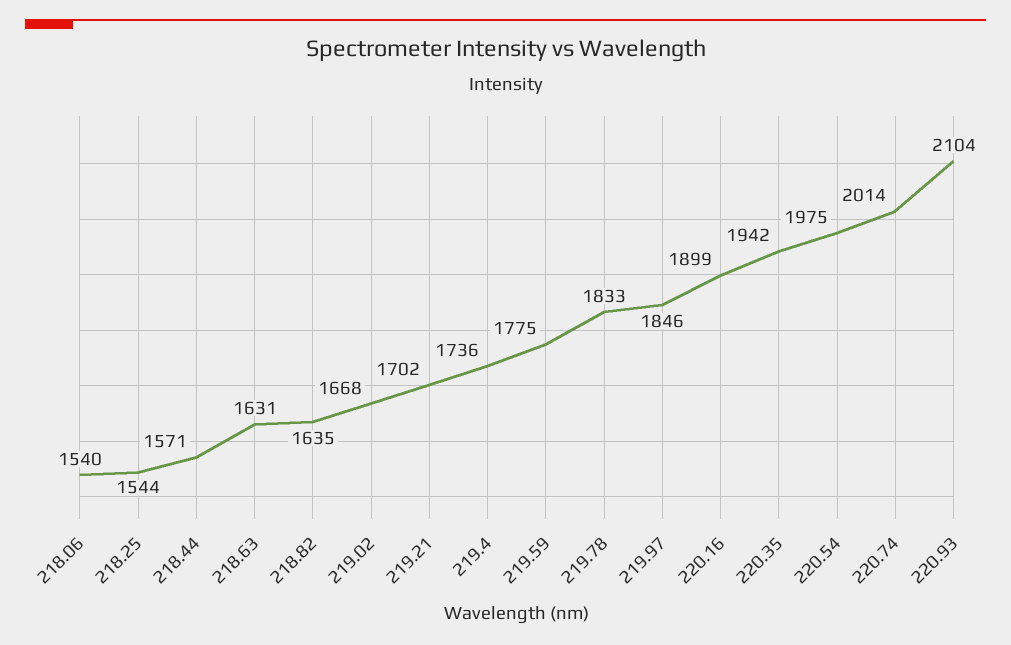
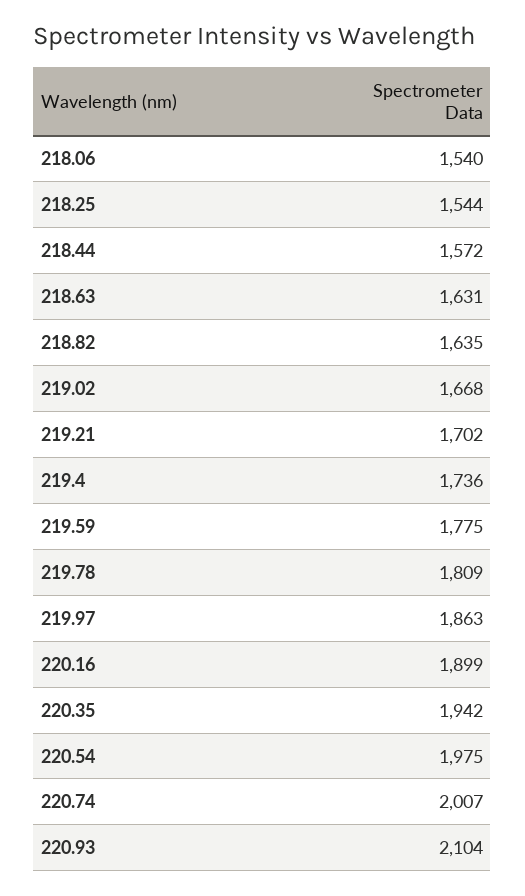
  {
    "218.06": 1540,
    "218.25": 1544,
-   "218.44": 1571,
+   "218.44": 1572,
    "218.63": 1631,
    "218.82": 1635,
    "219.02": 1668,
    "219.21": 1702,
    "219.4": 1736,
    "219.59": 1775,
-   "219.78": 1833,
+   "219.78": 1809,
-   "219.97": 1846,
+   "219.97": 1863,
    "220.16": 1899,
    "220.35": 1942,
    "220.54": 1975,
-   "220.74": 2014,
+   "220.74": 2007,
    "220.93": 2104
  }

